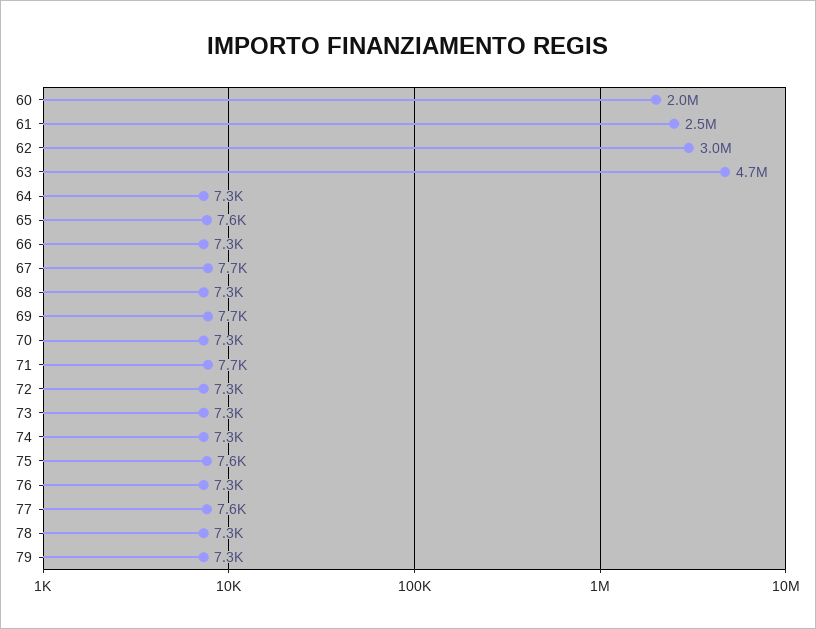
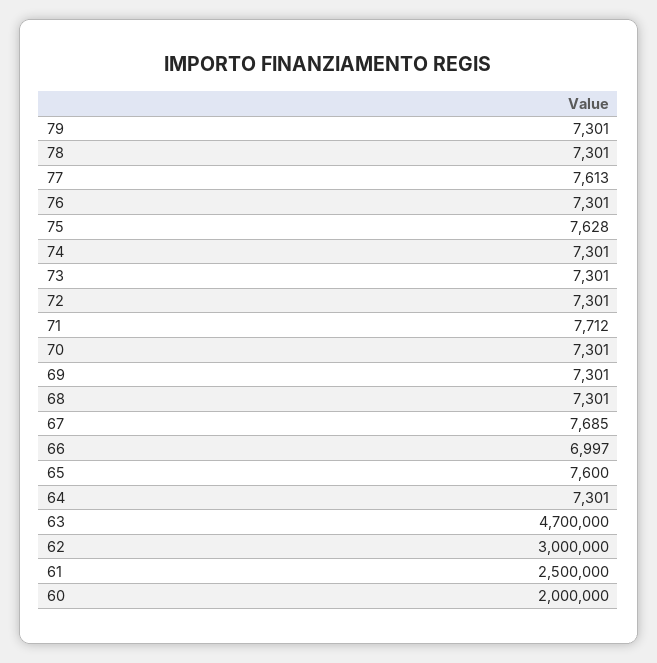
  {
    "60": 2000000,
    "61": 2500000,
    "62": 3000000,
    "63": 4700000,
    "64": 7301,
    "65": 7600,
-   "66": 7300,
+   "66": 6997,
    "67": 7685,
    "68": 7301,
-   "69": 7700,
+   "69": 7301,
    "70": 7301,
    "71": 7712,
    "72": 7301,
    "73": 7301,
    "74": 7301,
    "75": 7628,
    "76": 7301,
    "77": 7613,
    "78": 7301,
    "79": 7301
  }

